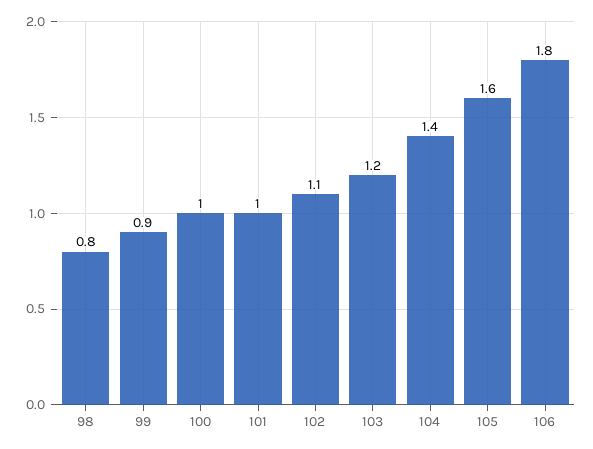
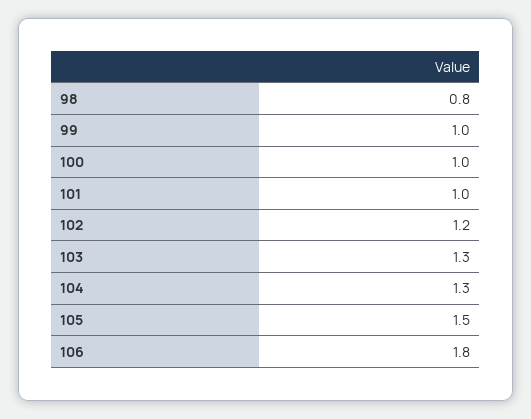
  {
    "98": 0.8,
-   "99": 0.9,
+   "99": 1,
    "100": 1,
    "101": 1,
-   "102": 1.1,
+   "102": 1.2,
-   "103": 1.2,
+   "103": 1.3,
-   "104": 1.4,
+   "104": 1.3,
-   "105": 1.6,
+   "105": 1.5,
    "106": 1.8
  }

